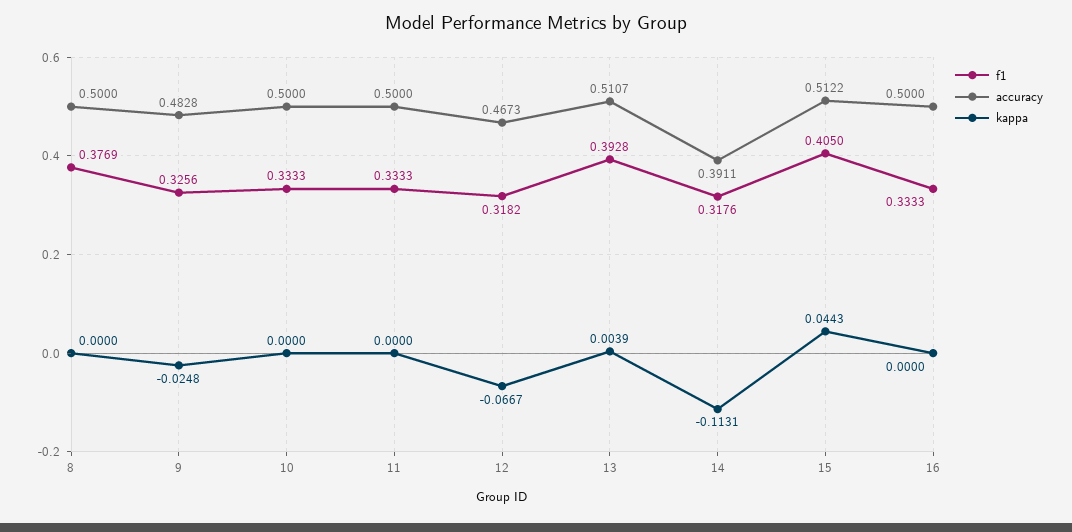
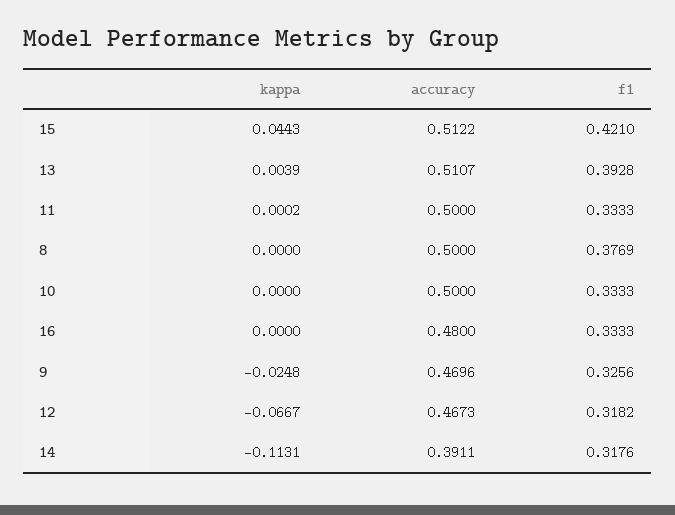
  {
    "f1": {
      "8": 0.3769,
      "9": 0.3256,
      "10": 0.3333,
      "11": 0.3333,
      "12": 0.3182,
      "13": 0.3928,
      "14": 0.3176,
-     "15": 0.405,
+     "15": 0.421,
      "16": 0.3333
    },
    "accuracy": {
      "8": 0.5,
-     "9": 0.4828,
+     "9": 0.4696,
      "10": 0.5,
      "11": 0.5,
      "12": 0.4673,
      "13": 0.5107,
      "14": 0.3911,
      "15": 0.5122,
-     "16": 0.5
+     "16": 0.48
    },
    "kappa": {
      "8": 0,
      "9": -0.0248,
      "10": 0,
-     "11": 0,
+     "11": 0.0002,
      "12": -0.0667,
      "13": 0.0039,
      "14": -0.1131,
      "15": 0.0443,
      "16": 0
    }
  }

